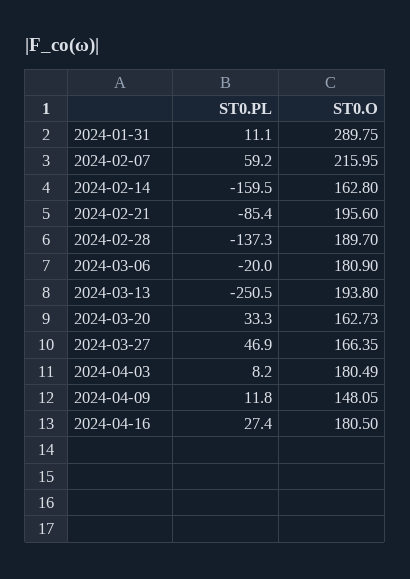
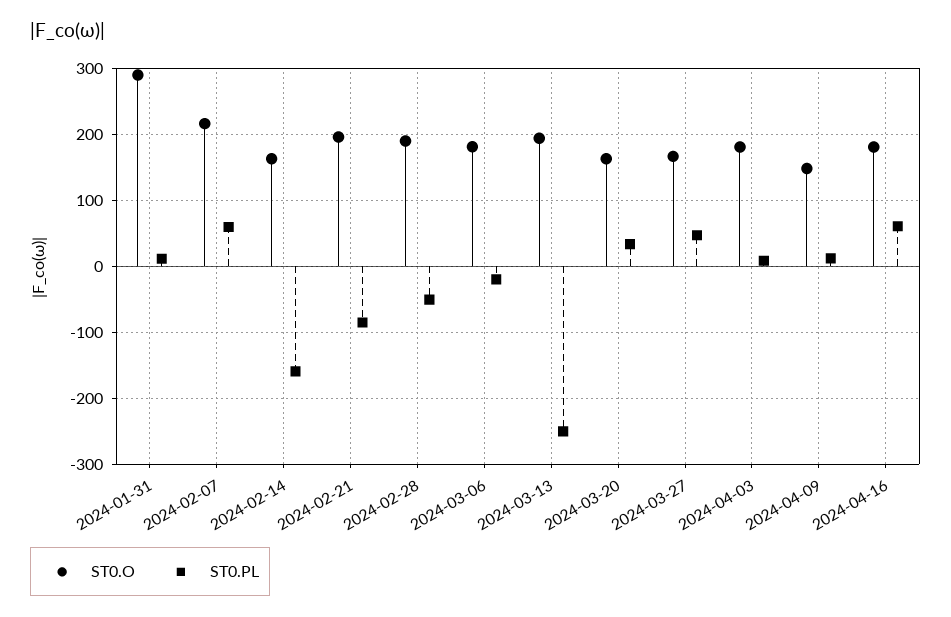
  {
    "ST0.PL": {
      "2024-01-31": 11.1,
      "2024-02-07": 59.2,
      "2024-02-14": -159.5,
      "2024-02-21": -85.4,
-     "2024-02-28": -137.3,
+     "2024-02-28": -50,
      "2024-03-06": -20,
      "2024-03-13": -250.5,
      "2024-03-20": 33.3,
      "2024-03-27": 46.9,
      "2024-04-03": 8.2,
      "2024-04-09": 11.8,
-     "2024-04-16": 27.4
+     "2024-04-16": 60
    },
    "ST0.O": {
      "2024-01-31": 289.75,
      "2024-02-07": 215.95,
      "2024-02-14": 162.8,
      "2024-02-21": 195.6,
      "2024-02-28": 189.7,
      "2024-03-06": 180.9,
      "2024-03-13": 193.8,
      "2024-03-20": 162.73,
      "2024-03-27": 166.35,
      "2024-04-03": 180.49,
      "2024-04-09": 148.05,
      "2024-04-16": 180.5
    }
  }

